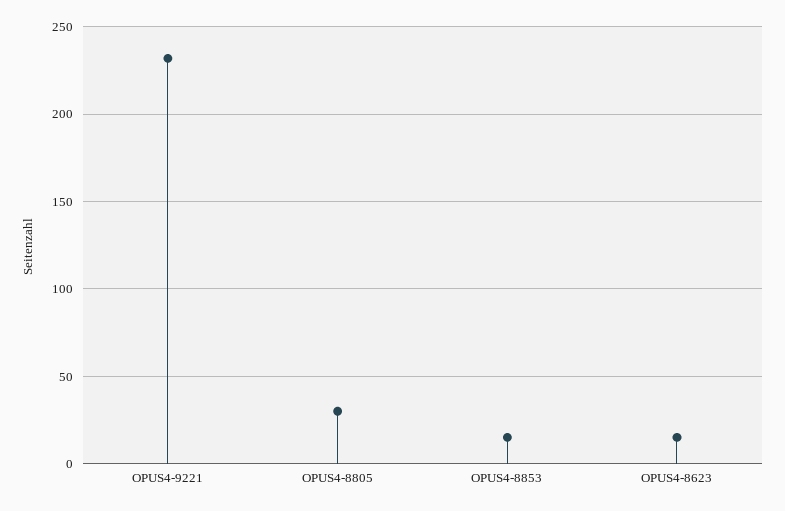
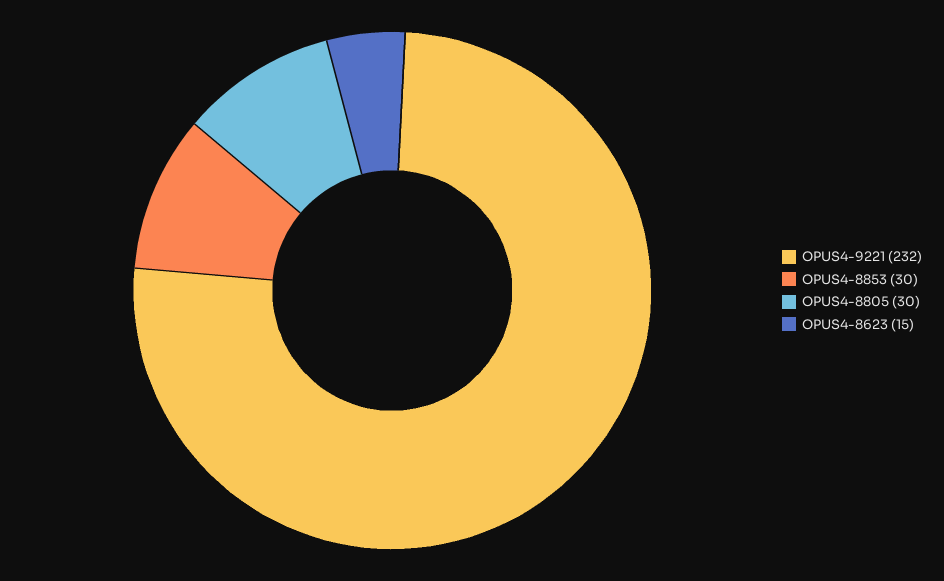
  {
    "OPUS4-9221": 232,
    "OPUS4-8805": 30,
-   "OPUS4-8853": 15,
+   "OPUS4-8853": 30,
    "OPUS4-8623": 15
  }

